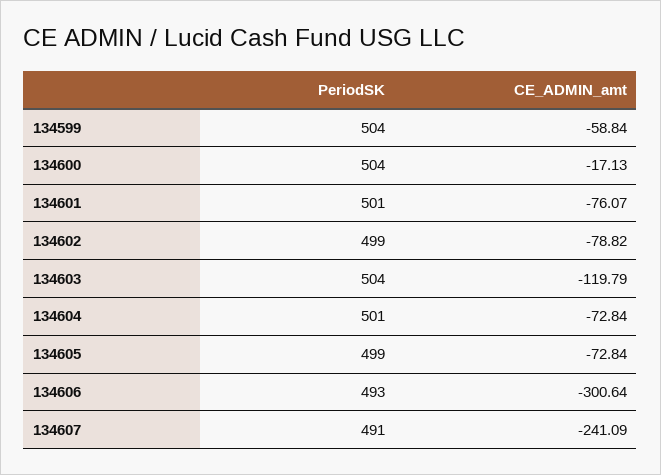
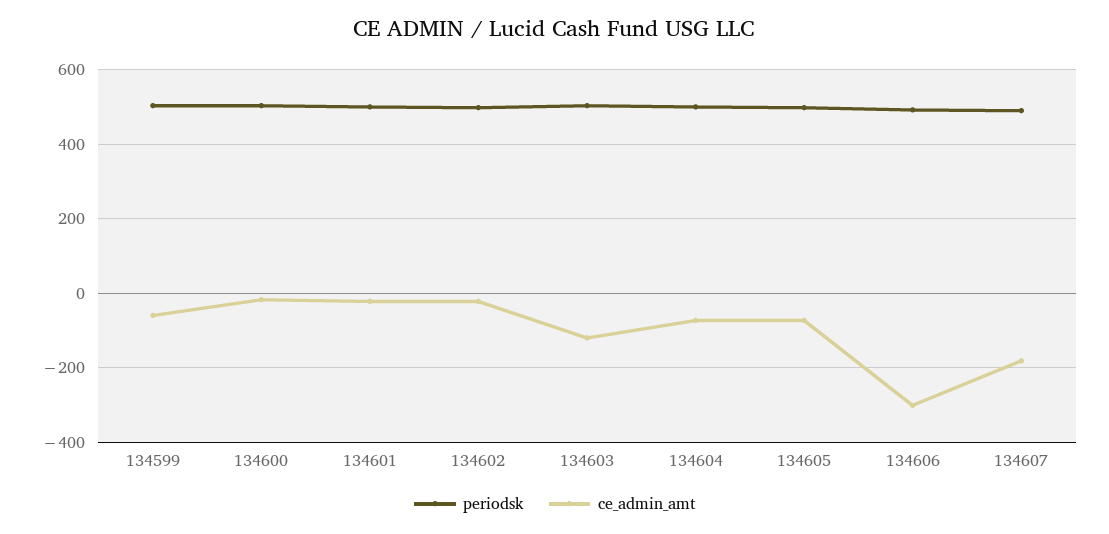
  {
    "PeriodSK": {
      "134599": 504,
      "134600": 504,
      "134601": 501,
      "134602": 499,
      "134603": 504,
      "134604": 501,
      "134605": 499,
      "134606": 493,
      "134607": 491
    },
    "CE_ADMIN_amt": {
      "134599": -58.84,
      "134600": -17.13,
-     "134601": -76.07,
+     "134601": -20,
-     "134602": -78.82,
+     "134602": -20,
      "134603": -119.79,
      "134604": -72.84,
      "134605": -72.84,
      "134606": -300.64,
-     "134607": -241.09
+     "134607": -180
    }
  }

